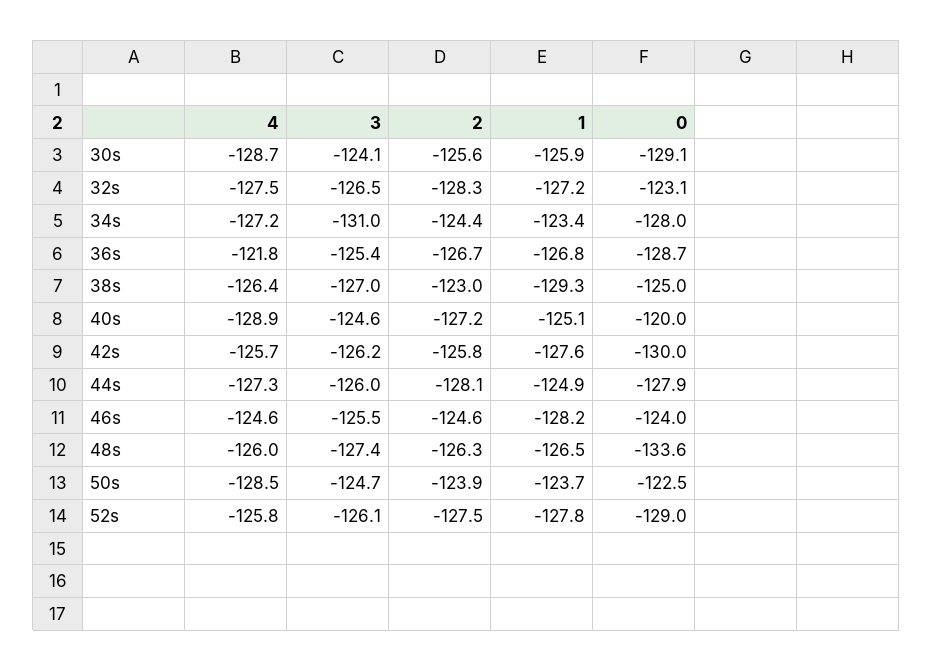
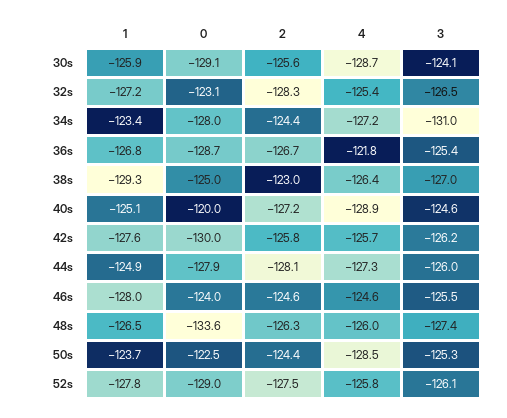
  {
    "4": {
      "30s": -128.7,
-     "32s": -127.5,
+     "32s": -125.4,
      "34s": -127.2,
      "36s": -121.8,
      "38s": -126.4,
      "40s": -128.9,
      "42s": -125.7,
      "44s": -127.3,
      "46s": -124.6,
      "48s": -126,
      "50s": -128.5,
      "52s": -125.8
    },
    "3": {
      "30s": -124.1,
      "32s": -126.5,
      "34s": -131,
      "36s": -125.4,
      "38s": -127,
      "40s": -124.6,
      "42s": -126.2,
      "44s": -126,
      "46s": -125.5,
      "48s": -127.4,
-     "50s": -124.7,
+     "50s": -125.3,
      "52s": -126.1
    },
    "2": {
      "30s": -125.6,
      "32s": -128.3,
      "34s": -124.4,
      "36s": -126.7,
      "38s": -123,
      "40s": -127.2,
      "42s": -125.8,
      "44s": -128.1,
      "46s": -124.6,
      "48s": -126.3,
-     "50s": -123.9,
+     "50s": -124.4,
      "52s": -127.5
    },
    "1": {
      "30s": -125.9,
      "32s": -127.2,
      "34s": -123.4,
      "36s": -126.8,
      "38s": -129.3,
      "40s": -125.1,
      "42s": -127.6,
      "44s": -124.9,
-     "46s": -128.2,
+     "46s": -128,
      "48s": -126.5,
      "50s": -123.7,
      "52s": -127.8
    },
    "0": {
      "30s": -129.1,
      "32s": -123.1,
      "34s": -128,
      "36s": -128.7,
      "38s": -125,
      "40s": -120,
      "42s": -130,
      "44s": -127.9,
      "46s": -124,
      "48s": -133.6,
      "50s": -122.5,
      "52s": -129
    }
  }

